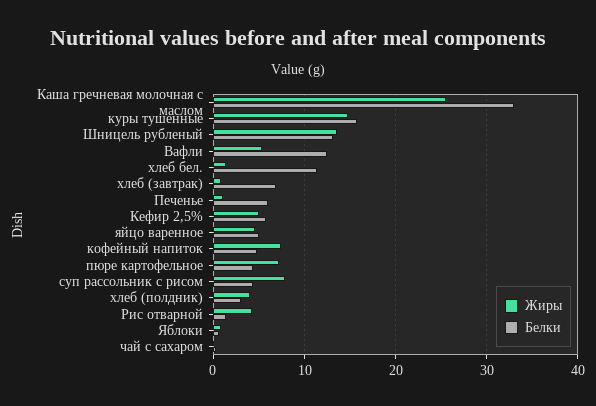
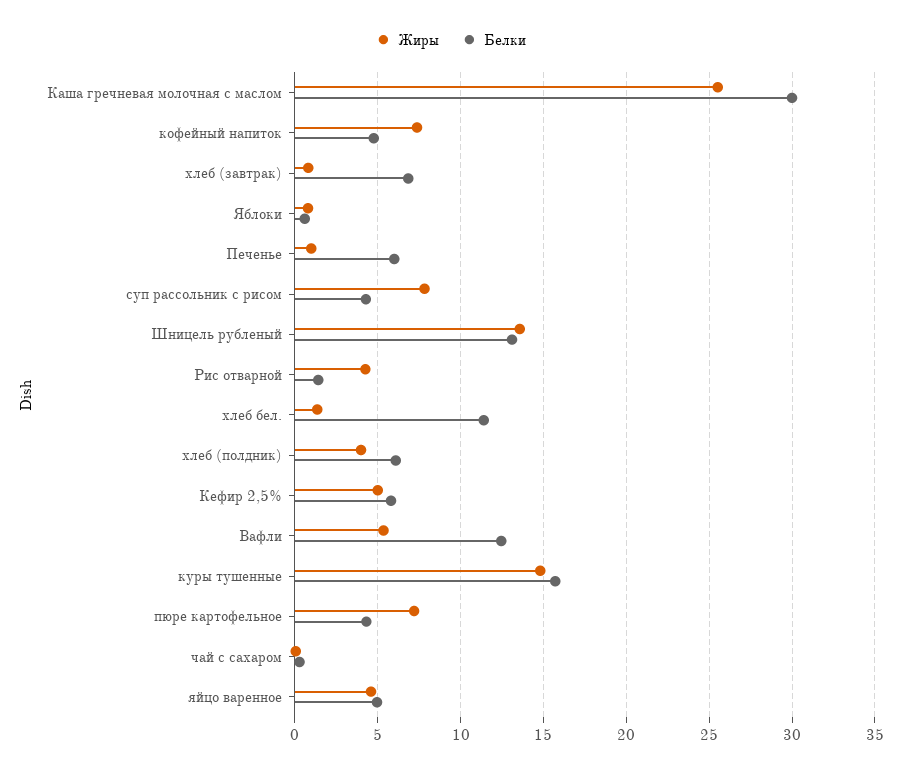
  {
    "Жиры": {
      "Каша гречневая молочная с маслом": 25.5,
      "куры тушенные": 15,
      "Шницель рубленый": 13.5,
      "Вафли": 5.5,
      "хлеб бел.": 1.5,
      "хлеб (завтрак)": 1,
      "Печенье": 1,
      "Кефир 2,5%": 5,
      "яйцо варенное": 4.5,
      "кофейный напиток": 7.5,
      "пюре картофельное": 7,
      "суп рассольник с рисом": 8,
      "хлеб (полдник)": 4,
      "Рис отварной": 4.5,
      "Яблоки": 1,
      "чай с сахаром": 0
    },
    "Белки": {
-     "Каша гречневая молочная с маслом": 33,
+     "Каша гречневая молочная с маслом": 30,
      "куры тушенные": 15.5,
      "Шницель рубленый": 13,
      "Вафли": 12.5,
      "хлеб бел.": 11.5,
      "хлеб (завтрак)": 7,
      "Печенье": 6,
      "Кефир 2,5%": 6,
      "яйцо варенное": 5,
      "кофейный напиток": 5,
      "пюре картофельное": 4.5,
      "суп рассольник с рисом": 4.5,
-     "хлеб (полдник)": 3,
+     "хлеб (полдник)": 6,
      "Рис отварной": 1.5,
      "Яблоки": 0.5,
      "чай с сахаром": 0.5
    }
  }

